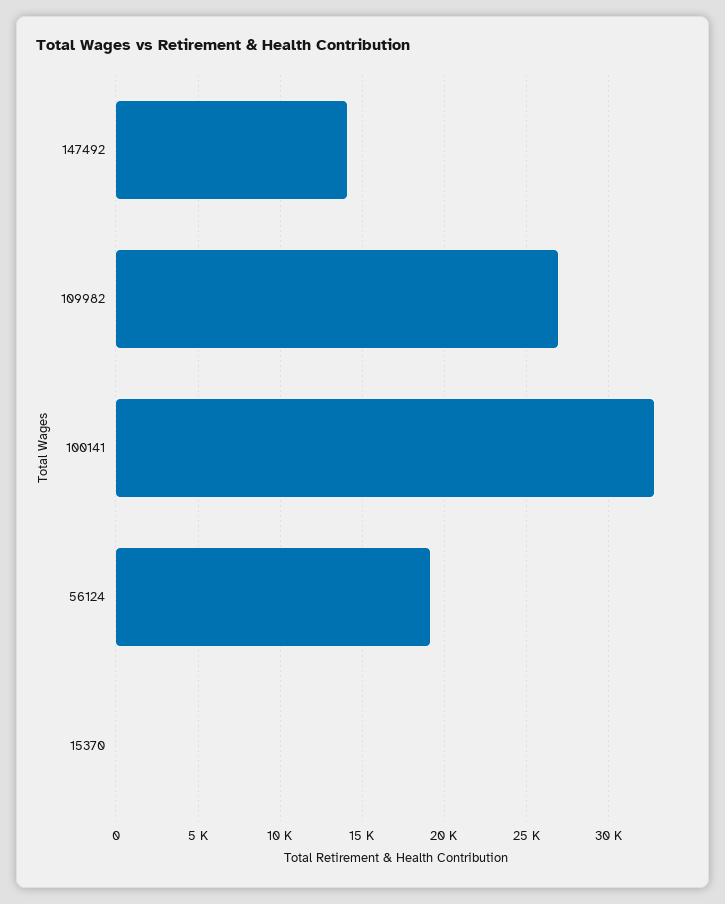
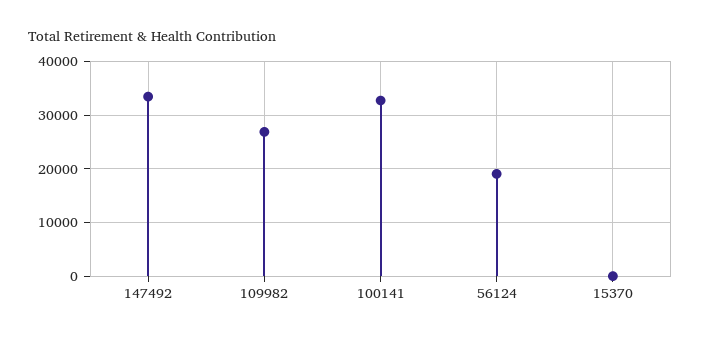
  {
-   "147492": 14000,
+   "147492": 34000,
    "109982": 27000,
    "100141": 33000,
    "56124": 19000,
    "15370": 0
  }

